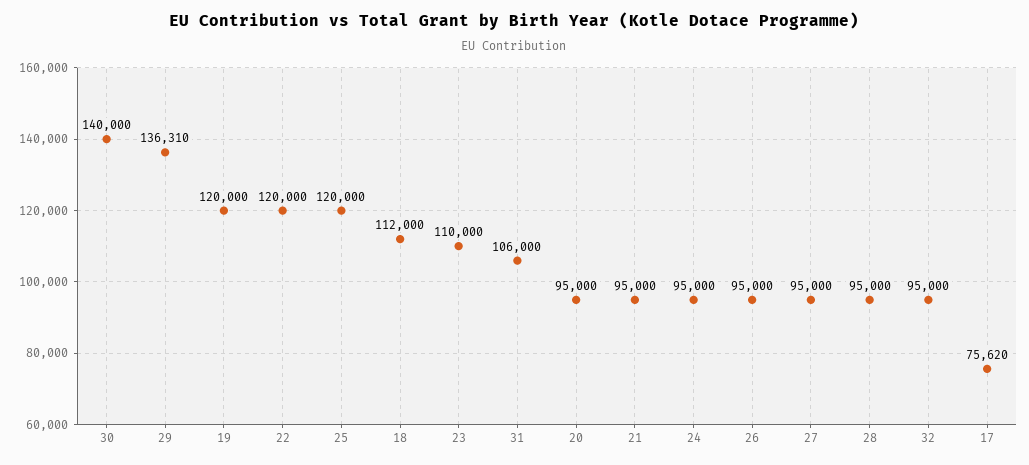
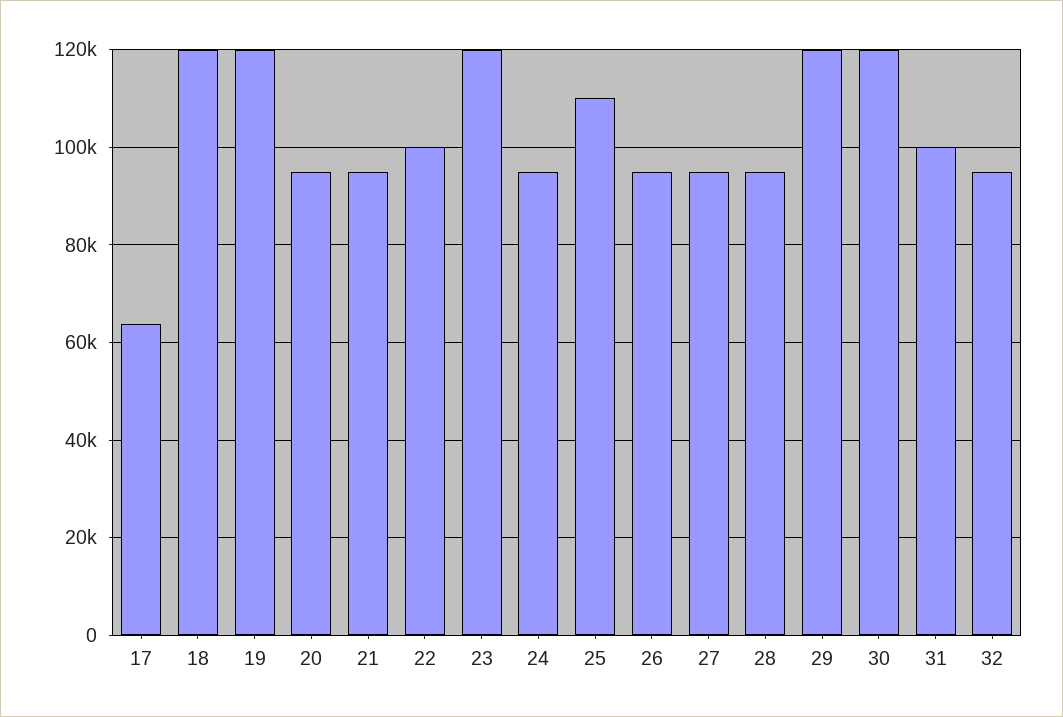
  {
-   "30": 140000,
+   "30": 120000,
-   "29": 136310,
+   "29": 120000,
    "19": 120000,
-   "22": 120000,
+   "22": 100000,
-   "25": 120000,
+   "25": 110000,
-   "18": 112000,
+   "18": 120000,
-   "23": 110000,
+   "23": 120000,
-   "31": 106000,
+   "31": 100000,
    "20": 95000,
    "21": 95000,
    "24": 95000,
    "26": 95000,
    "27": 95000,
    "28": 95000,
    "32": 95000,
-   "17": 75620
+   "17": 64000
  }

